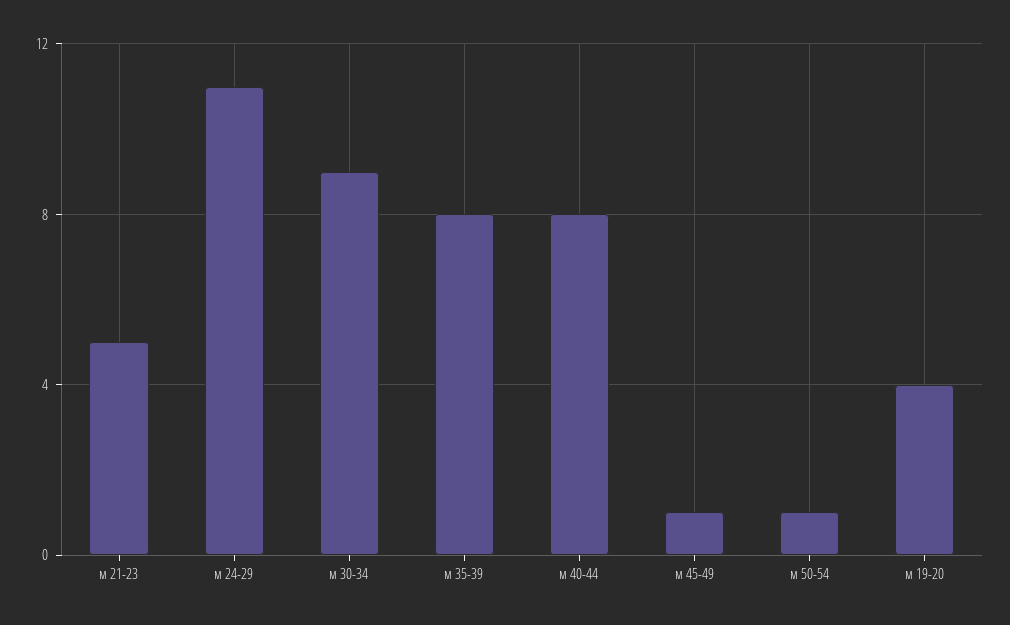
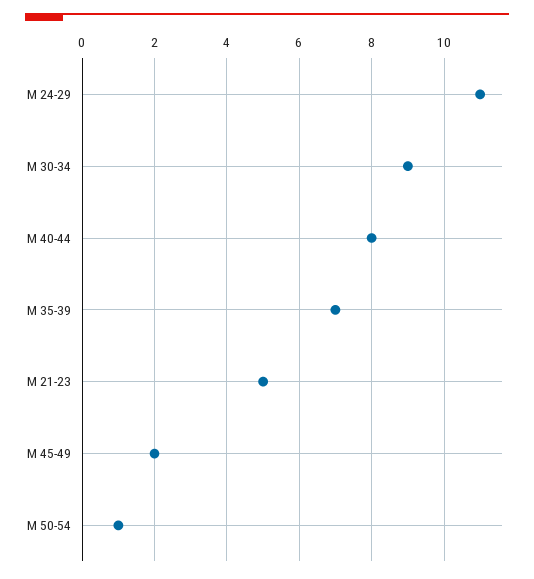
  {
    "м 21-23": 5,
    "м 24-29": 11,
    "м 30-34": 9,
-   "м 35-39": 8,
+   "м 35-39": 7,
    "м 40-44": 8,
-   "м 45-49": 1,
+   "м 45-49": 2,
-   "м 50-54": 1,
+   "м 50-54": 1
-   "м 19-20": 4
  }

